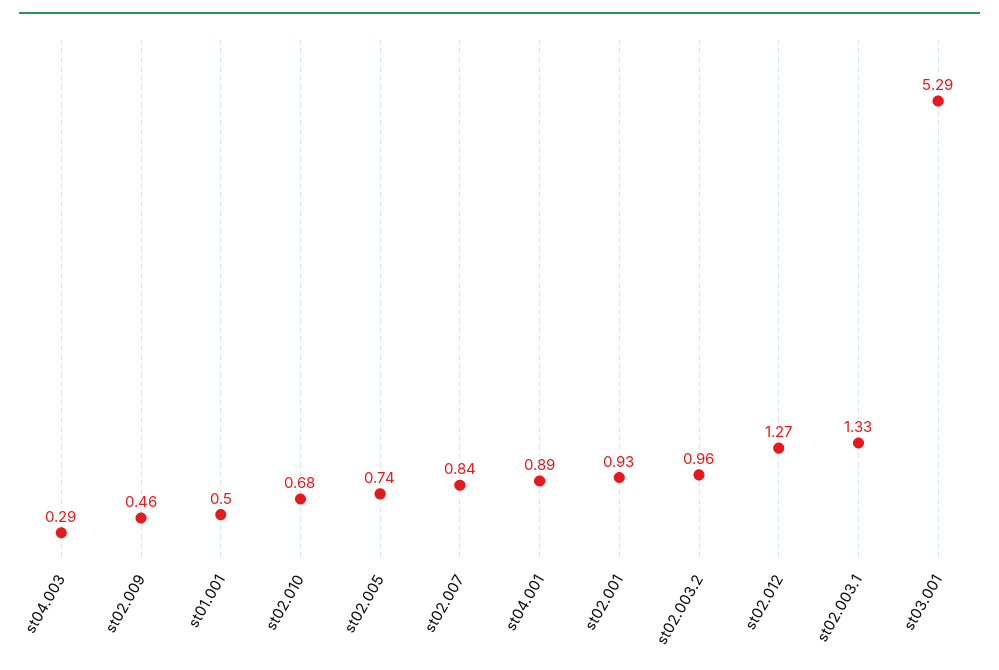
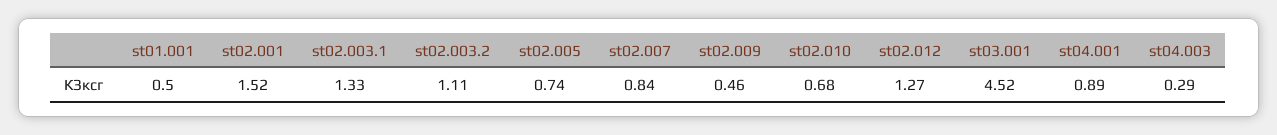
  {
    "st04.003": 0.29,
    "st02.009": 0.46,
    "st01.001": 0.5,
    "st02.010": 0.68,
    "st02.005": 0.74,
    "st02.007": 0.84,
    "st04.001": 0.89,
-   "st02.001": 0.93,
+   "st02.001": 1.52,
-   "st02.003.2": 0.96,
+   "st02.003.2": 1.11,
    "st02.012": 1.27,
    "st02.003.1": 1.33,
-   "st03.001": 5.29
+   "st03.001": 4.52
  }

